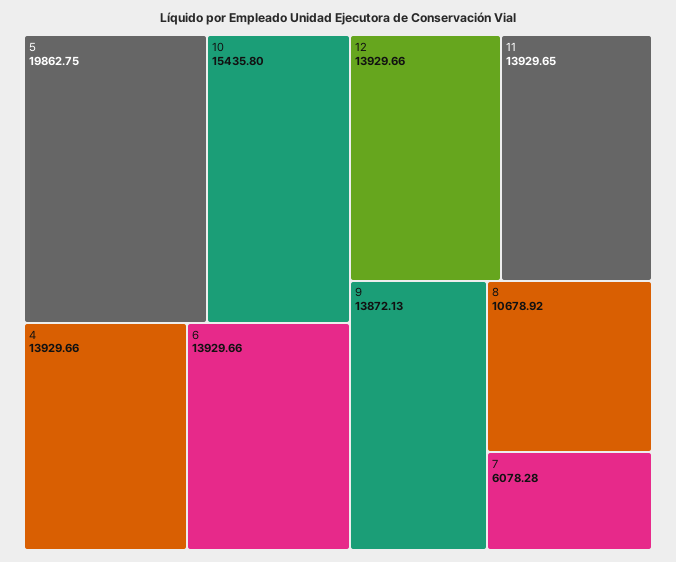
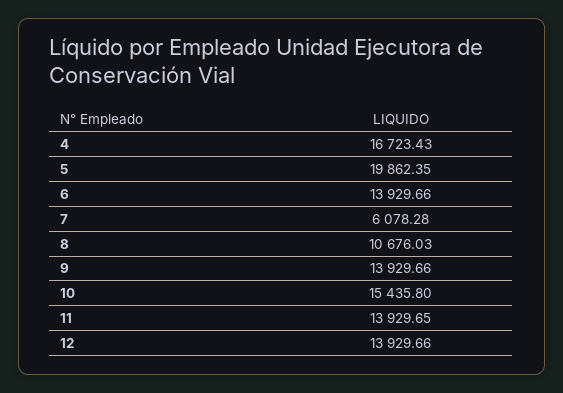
  {
-   "5": 19862.75,
+   "5": 19862.35,
    "10": 15435.8,
-   "4": 13929.66,
+   "4": 16723.43,
    "6": 13929.66,
    "12": 13929.66,
    "11": 13929.65,
-   "9": 13872.13,
+   "9": 13929.66,
-   "8": 10678.92,
+   "8": 10676.03,
    "7": 6078.28
  }

